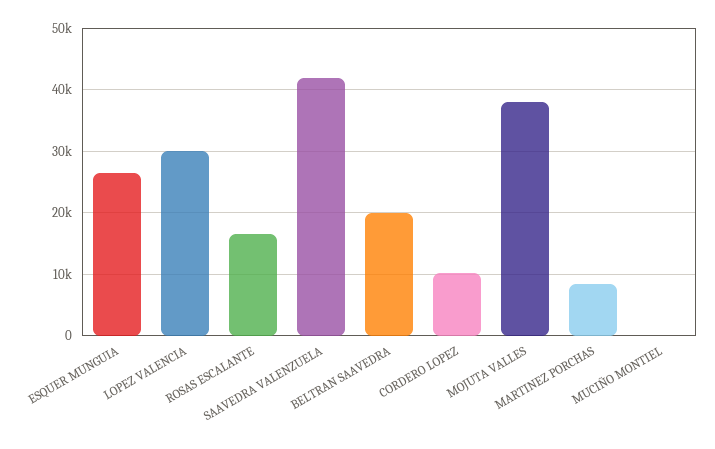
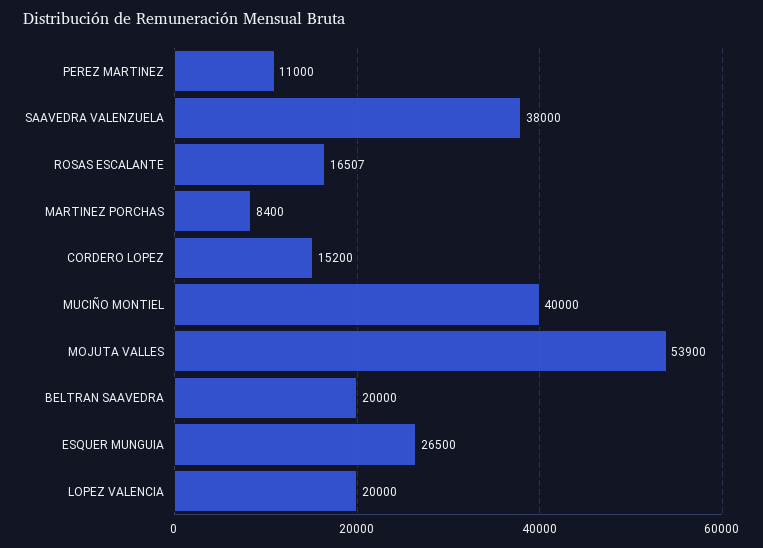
  {
    "ESQUER MUNGUIA": 26500,
-   "LOPEZ VALENCIA": 30000,
+   "LOPEZ VALENCIA": 20000,
    "ROSAS ESCALANTE": 16507,
-   "SAAVEDRA VALENZUELA": 42000,
+   "SAAVEDRA VALENZUELA": 38000,
    "BELTRAN SAAVEDRA": 20000,
-   "CORDERO LOPEZ": 10000,
+   "CORDERO LOPEZ": 15200,
-   "MOJUTA VALLES": 38000,
+   "MOJUTA VALLES": 53900,
    "MARTINEZ PORCHAS": 8400,
-   "MUCIÑO MONTIEL": 0
+   "MUCIÑO MONTIEL": 40000,
+   "PEREZ MARTINEZ": 11000
  }

